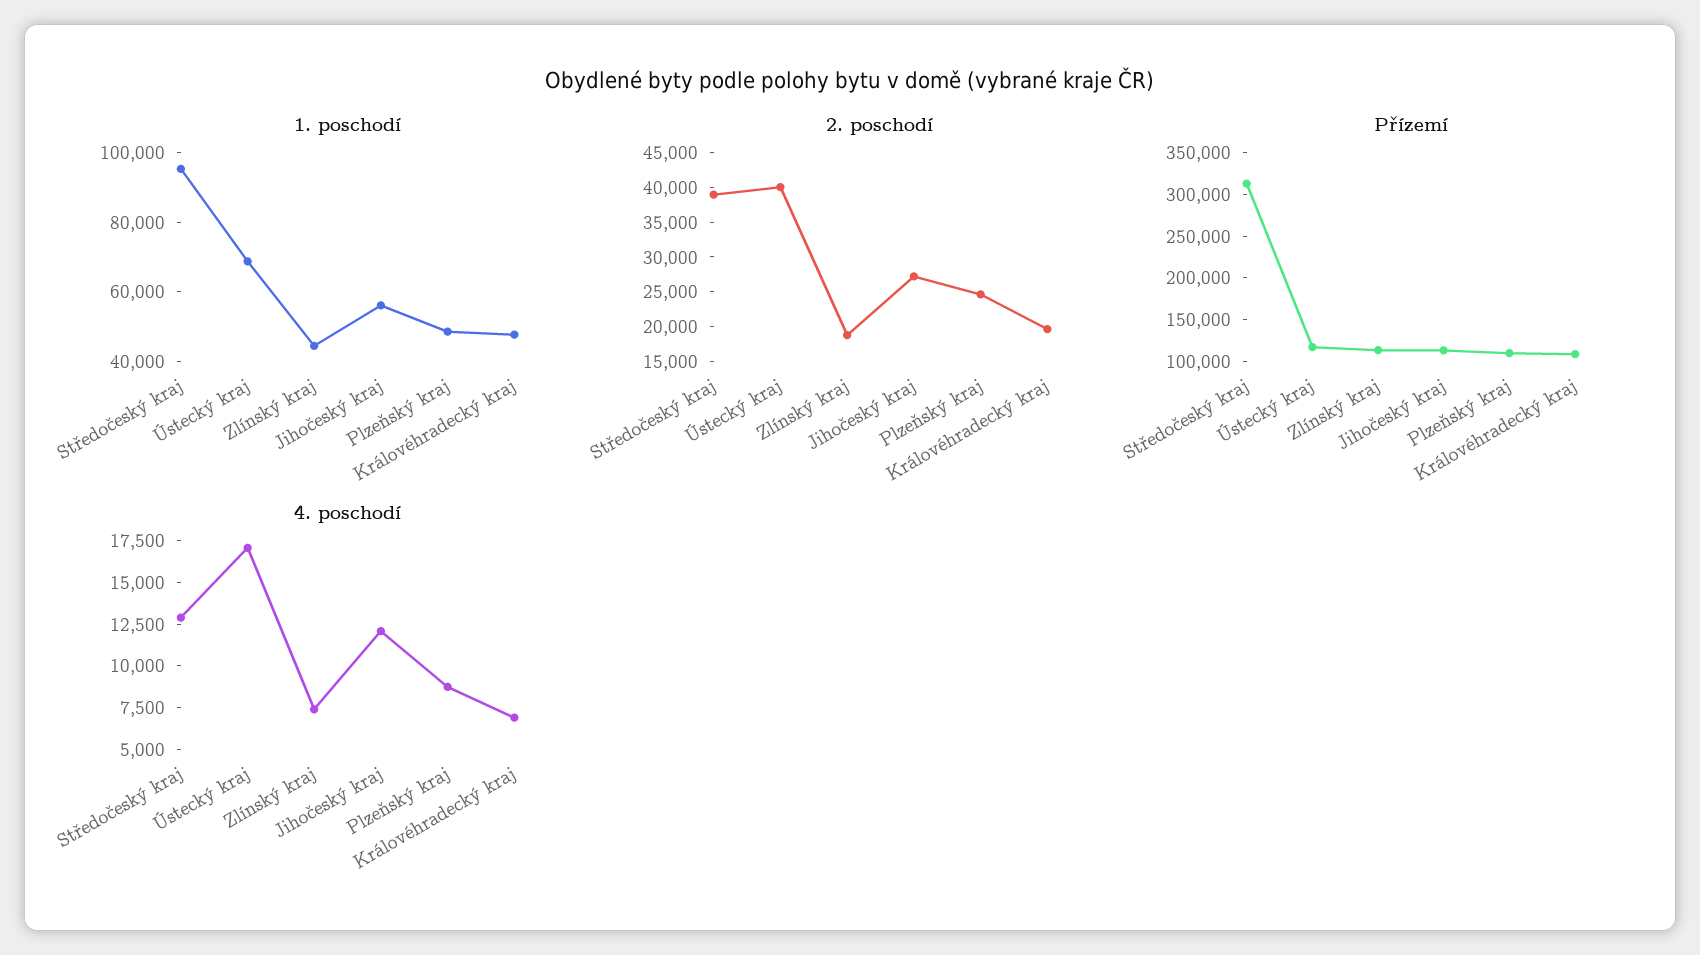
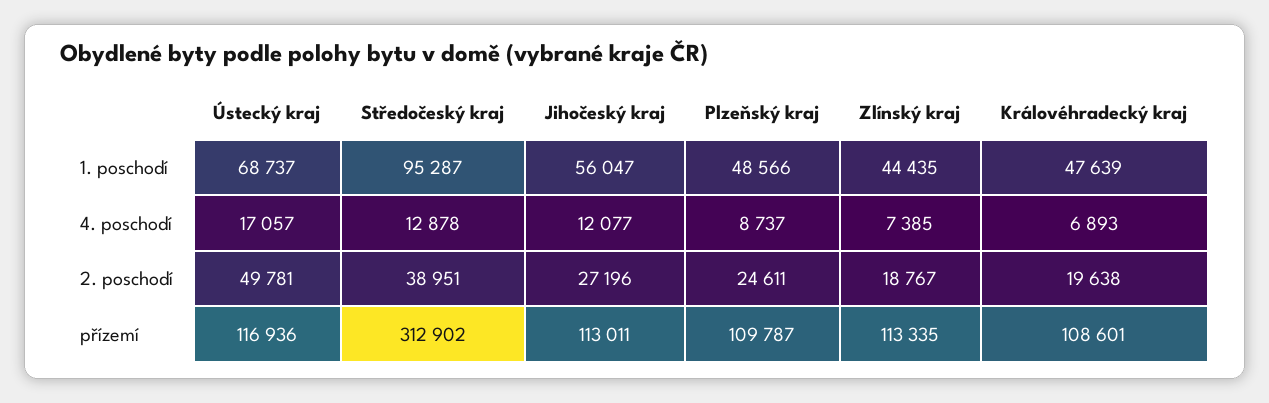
  {
    "1. poschodí": {
      "Středočeský kraj": 95287,
      "Ústecký kraj": 68737,
      "Zlínský kraj": 44435,
      "Jihočeský kraj": 56047,
      "Plzeňský kraj": 48566,
      "Královéhradecký kraj": 47639
    },
    "2. poschodí": {
      "Středočeský kraj": 38951,
-     "Ústecký kraj": 40000,
+     "Ústecký kraj": 49781,
      "Zlínský kraj": 18767,
      "Jihočeský kraj": 27196,
      "Plzeňský kraj": 24611,
      "Královéhradecký kraj": 19638
    },
    "Přízemí": {
      "Středočeský kraj": 312902,
      "Ústecký kraj": 116936,
      "Zlínský kraj": 113335,
      "Jihočeský kraj": 113011,
      "Plzeňský kraj": 109787,
      "Královéhradecký kraj": 108601
    },
    "4. poschodí": {
      "Středočeský kraj": 12878,
      "Ústecký kraj": 17057,
      "Zlínský kraj": 7385,
      "Jihočeský kraj": 12077,
      "Plzeňský kraj": 8737,
      "Královéhradecký kraj": 6893
    }
  }

